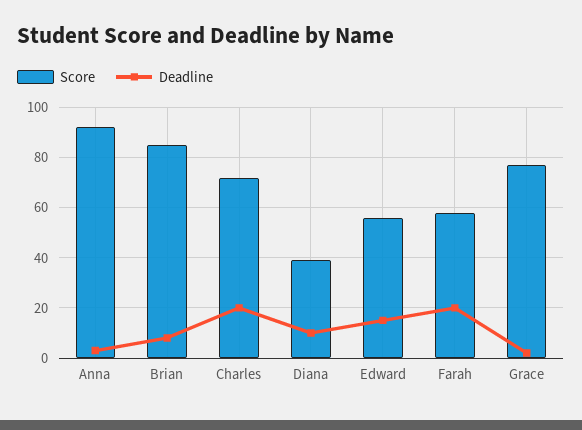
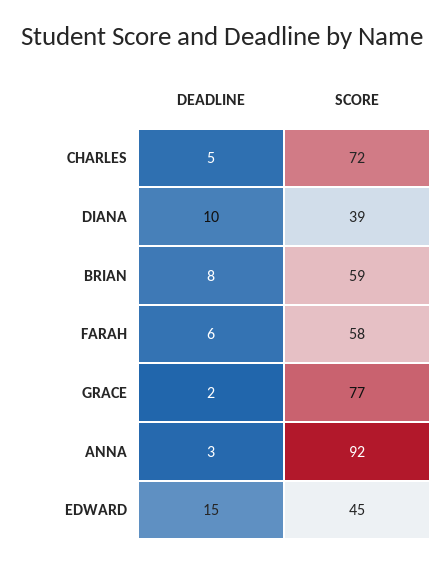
  {
    "Score": {
      "Anna": 92,
-     "Brian": 85,
+     "Brian": 59,
      "Charles": 72,
      "Diana": 39,
-     "Edward": 55,
+     "Edward": 45,
      "Farah": 58,
      "Grace": 77
    },
    "Deadline": {
      "Anna": 3,
      "Brian": 8,
-     "Charles": 20,
+     "Charles": 5,
      "Diana": 10,
      "Edward": 15,
-     "Farah": 20,
+     "Farah": 6,
      "Grace": 2
    }
  }

